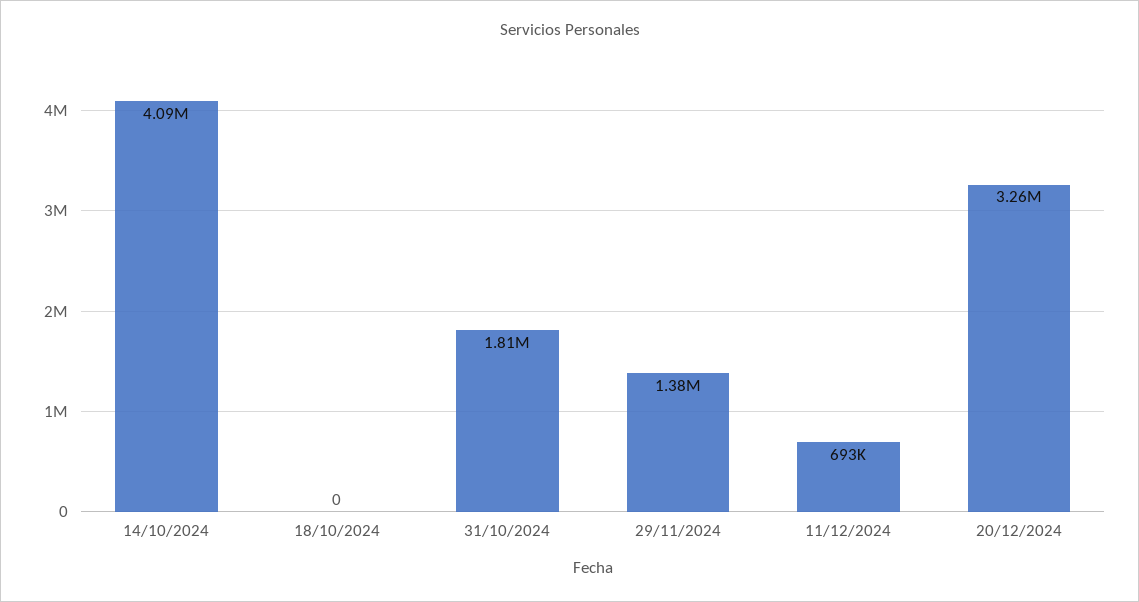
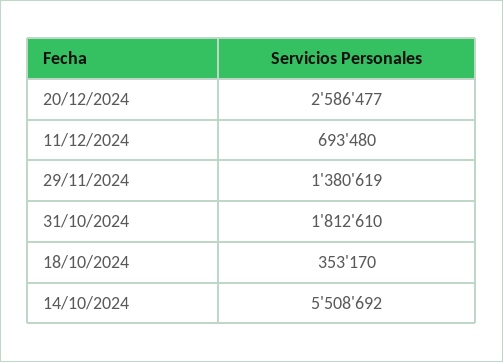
  {
-   "14/10/2024": 4090000,
+   "14/10/2024": 5508692,
-   "18/10/2024": 0,
+   "18/10/2024": 353170,
    "31/10/2024": 1812610,
    "29/11/2024": 1380619,
    "11/12/2024": 693480,
-   "20/12/2024": 3260000
+   "20/12/2024": 2586477
  }

